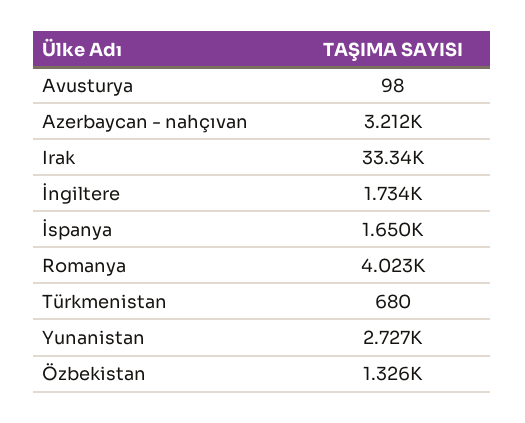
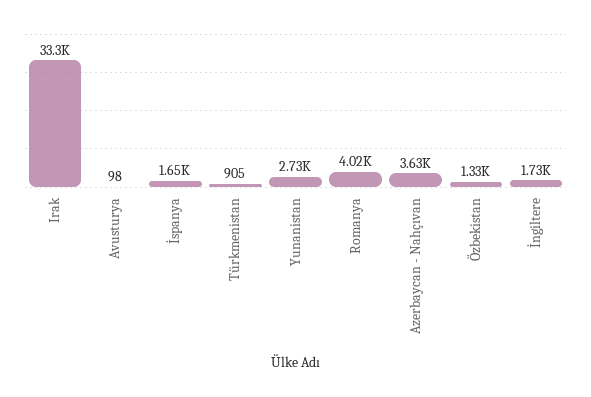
  {
    "Avusturya": 98,
-   "Azerbaycan - nahçıvan": 3212,
+   "Azerbaycan - nahçıvan": 3630,
    "Irak": 33340,
    "İngiltere": 1734,
    "İspanya": 1650,
    "Romanya": 4023,
-   "Türkmenistan": 680,
+   "Türkmenistan": 905,
    "Yunanistan": 2727,
    "Özbekistan": 1326
  }

